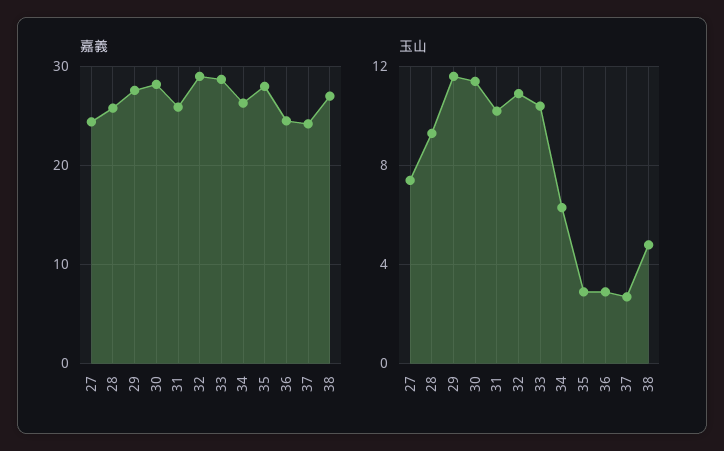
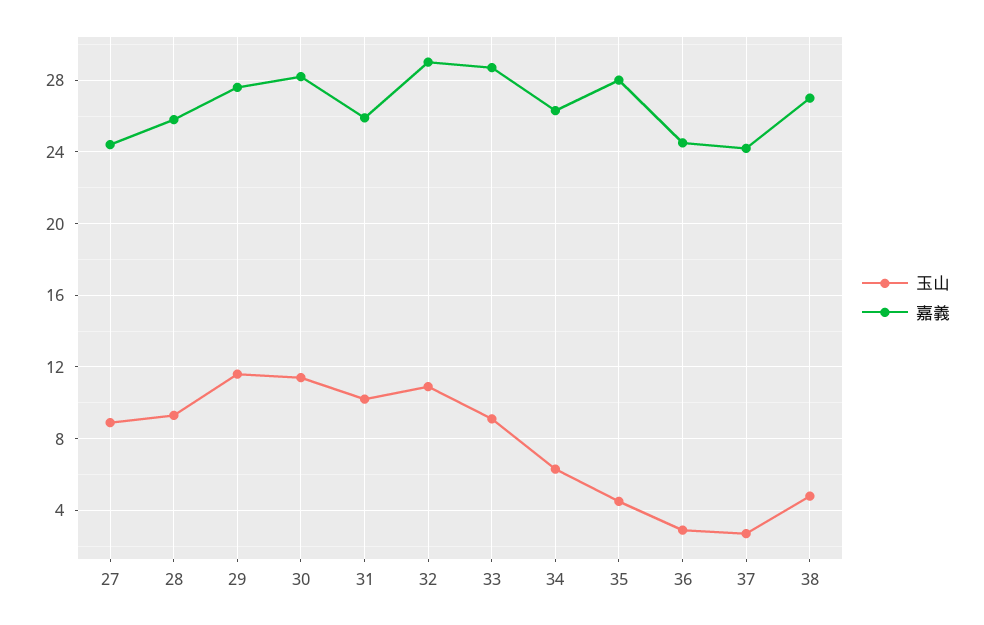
  {
    "嘉義": {
      "27": 24.5,
      "28": 26,
      "29": 27.5,
      "30": 28,
      "31": 26,
      "32": 29,
      "33": 28.5,
      "34": 26.5,
      "35": 28,
      "36": 24.5,
      "37": 24,
      "38": 27
    },
    "玉山": {
-     "27": 7.5,
+     "27": 9,
      "28": 9.5,
      "29": 11.5,
      "30": 11.5,
      "31": 10,
      "32": 11,
-     "33": 10.5,
+     "33": 9,
      "34": 6.5,
-     "35": 3,
+     "35": 4.5,
      "36": 3,
      "37": 2.5,
      "38": 5
    }
  }

